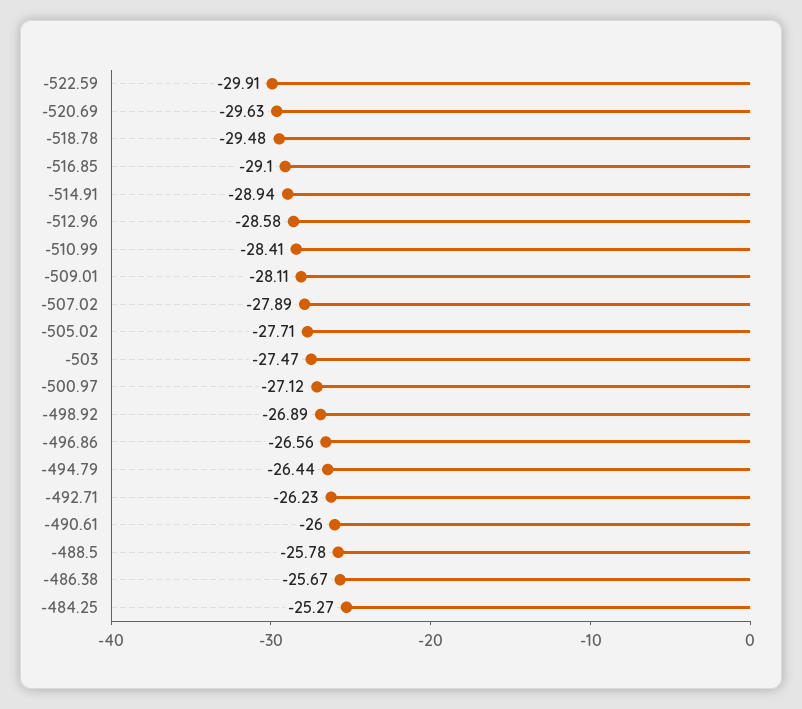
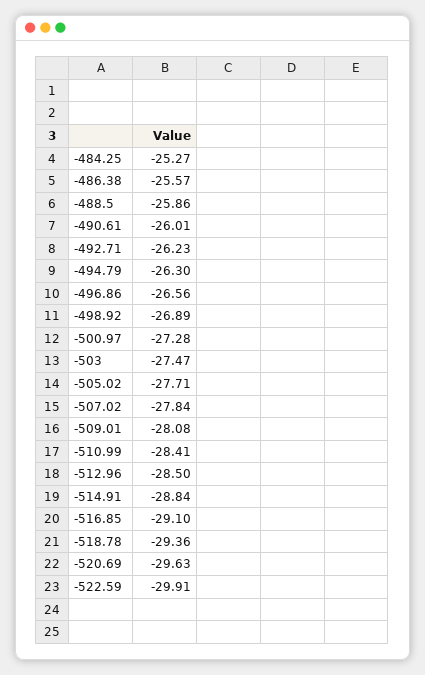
  {
    "-522.59": -29.91,
    "-520.69": -29.63,
-   "-518.78": -29.48,
+   "-518.78": -29.36,
    "-516.85": -29.1,
-   "-514.91": -28.94,
+   "-514.91": -28.84,
-   "-512.96": -28.58,
+   "-512.96": -28.5,
    "-510.99": -28.41,
-   "-509.01": -28.11,
+   "-509.01": -28.08,
-   "-507.02": -27.89,
+   "-507.02": -27.84,
    "-505.02": -27.71,
    "-503": -27.47,
-   "-500.97": -27.12,
+   "-500.97": -27.28,
    "-498.92": -26.89,
    "-496.86": -26.56,
-   "-494.79": -26.44,
+   "-494.79": -26.3,
    "-492.71": -26.23,
-   "-490.61": -26,
+   "-490.61": -26.01,
-   "-488.5": -25.78,
+   "-488.5": -25.86,
-   "-486.38": -25.67,
+   "-486.38": -25.57,
    "-484.25": -25.27
  }

